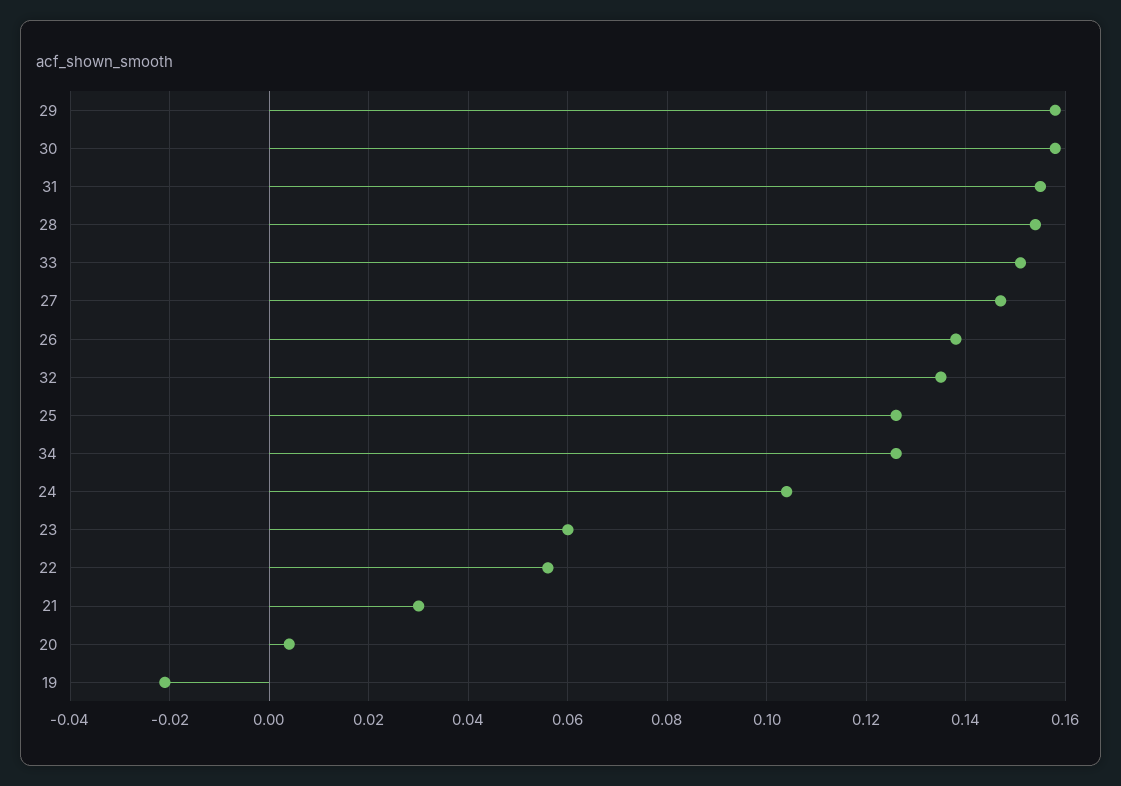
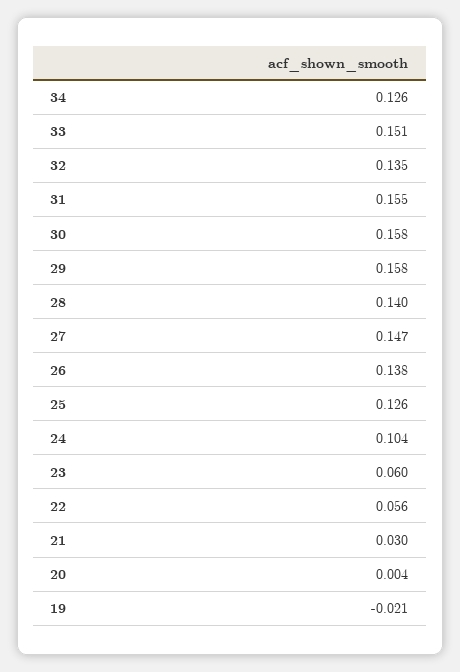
  {
    "29": 0.158,
    "30": 0.158,
    "31": 0.155,
-   "28": 0.155,
+   "28": 0.14,
    "33": 0.151,
    "27": 0.147,
    "26": 0.138,
    "32": 0.135,
    "25": 0.126,
    "34": 0.126,
    "24": 0.104,
    "23": 0.06,
    "22": 0.056,
    "21": 0.03,
    "20": 0.004,
    "19": -0.021
  }

